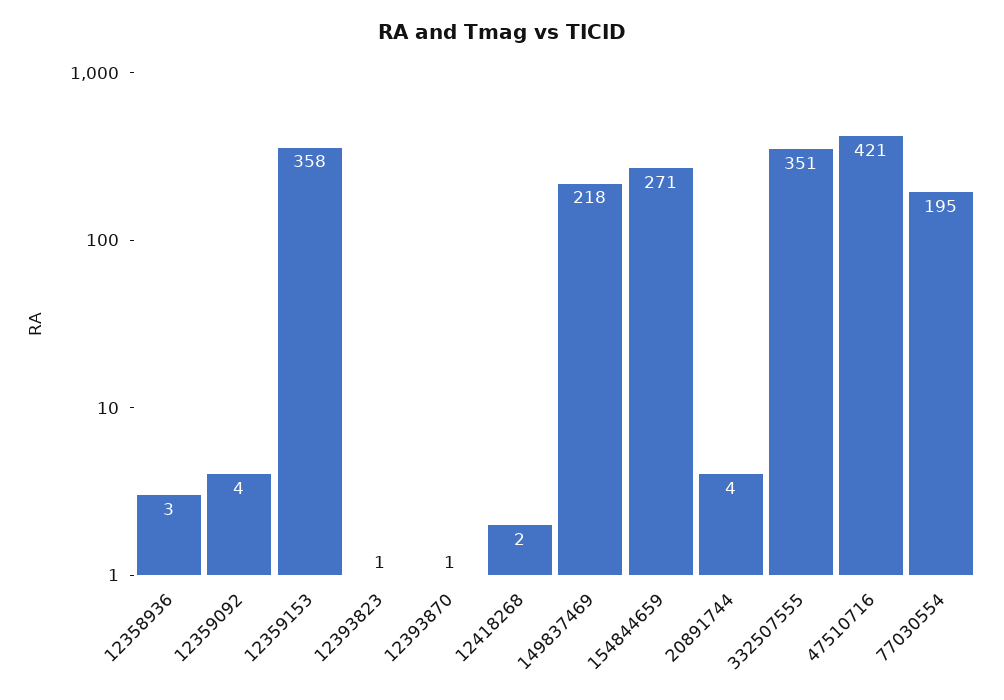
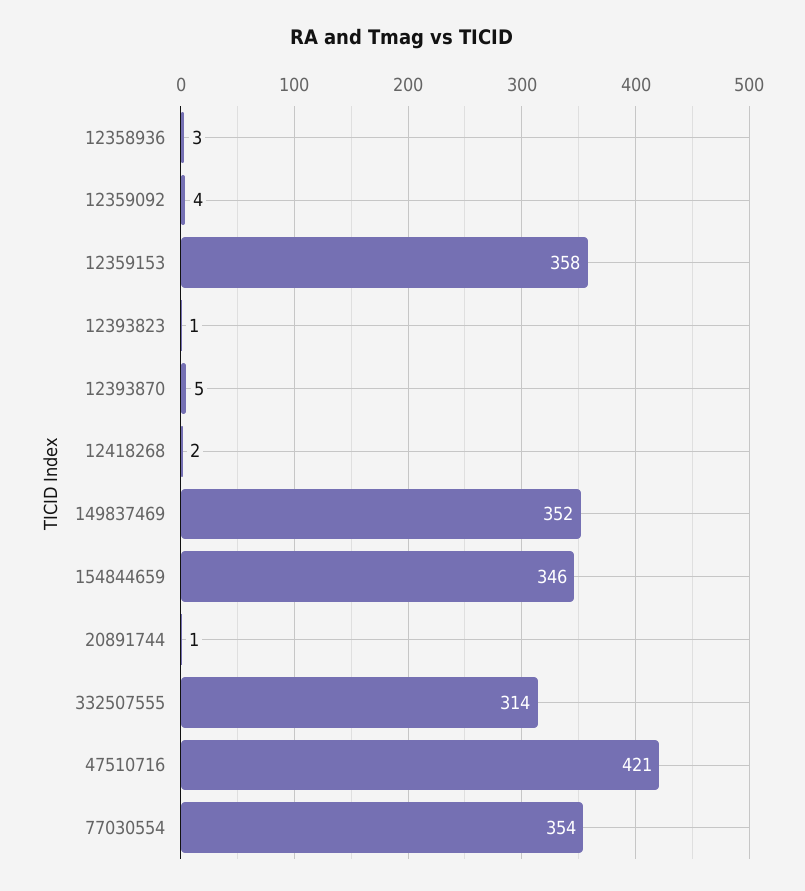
  {
    "12358936": 3,
    "12359092": 4,
    "12359153": 358,
    "12393823": 1,
-   "12393870": 1,
+   "12393870": 5,
    "12418268": 2,
-   "149837469": 218,
+   "149837469": 352,
-   "154844659": 271,
+   "154844659": 346,
-   "20891744": 4,
+   "20891744": 1,
-   "332507555": 351,
+   "332507555": 314,
    "47510716": 421,
-   "77030554": 195
+   "77030554": 354
  }

